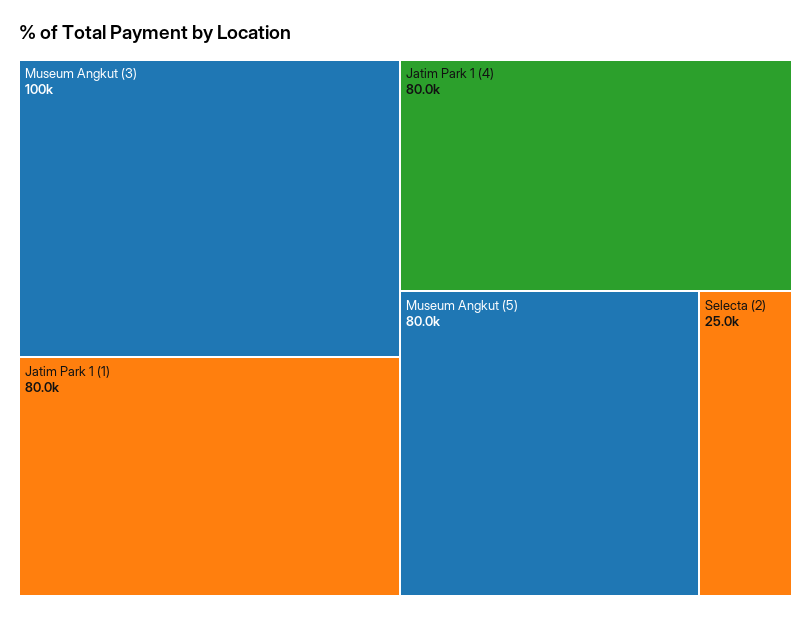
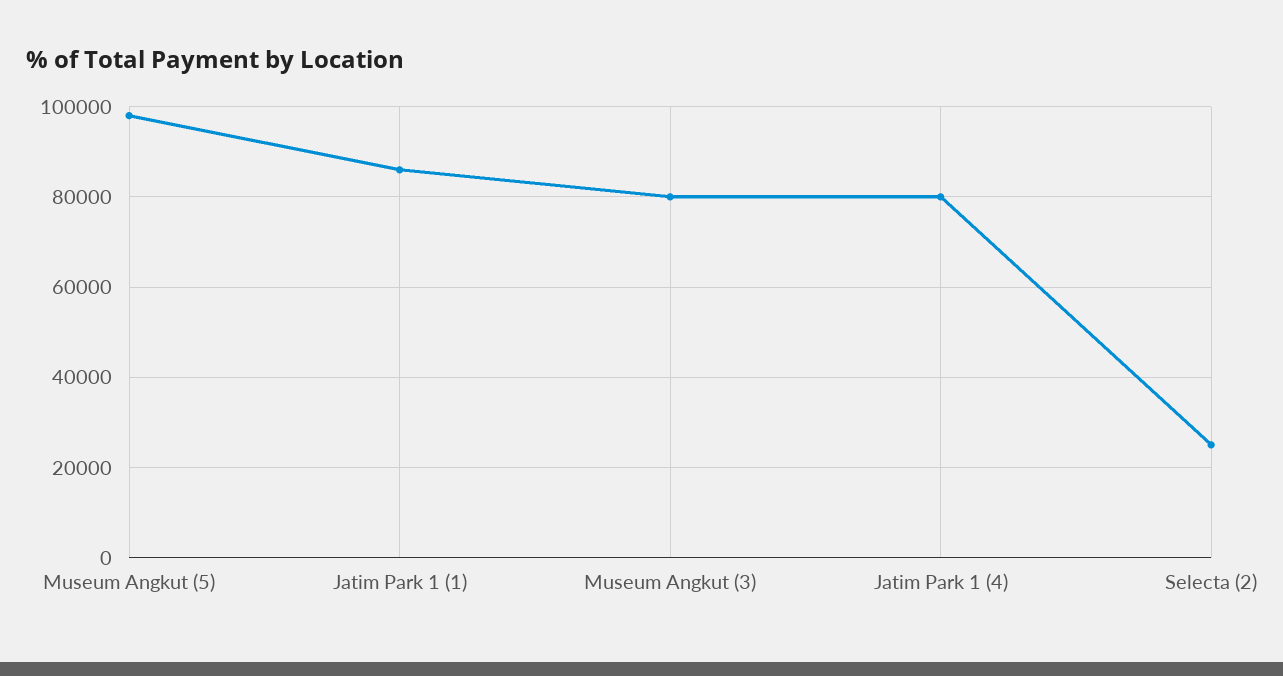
  {
-   "Museum Angkut (3)": 100000,
+   "Museum Angkut (3)": 80000,
-   "Jatim Park 1 (1)": 80000,
+   "Jatim Park 1 (1)": 86000,
    "Jatim Park 1 (4)": 80000,
-   "Museum Angkut (5)": 80000,
+   "Museum Angkut (5)": 98000,
    "Selecta (2)": 25000
  }

